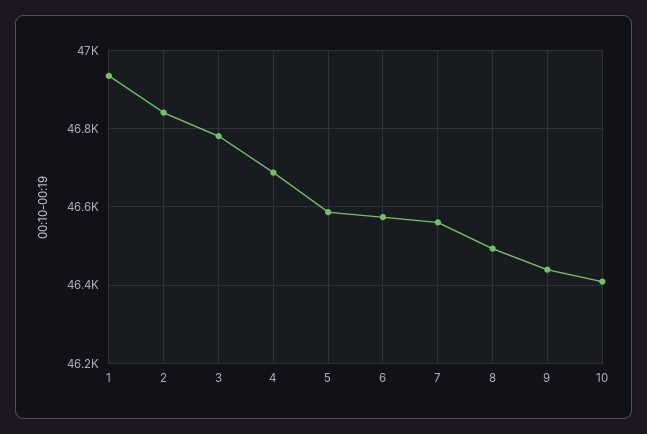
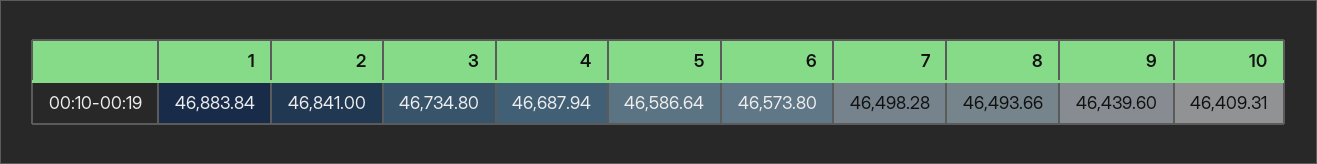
  {
-   "1": 46940,
+   "1": 46883.84,
    "2": 46841,
-   "3": 46780,
+   "3": 46734.8,
    "4": 46687.94,
    "5": 46586.64,
    "6": 46573.8,
-   "7": 46560,
+   "7": 46498.28,
    "8": 46493.66,
    "9": 46439.6,
    "10": 46409.31
  }

